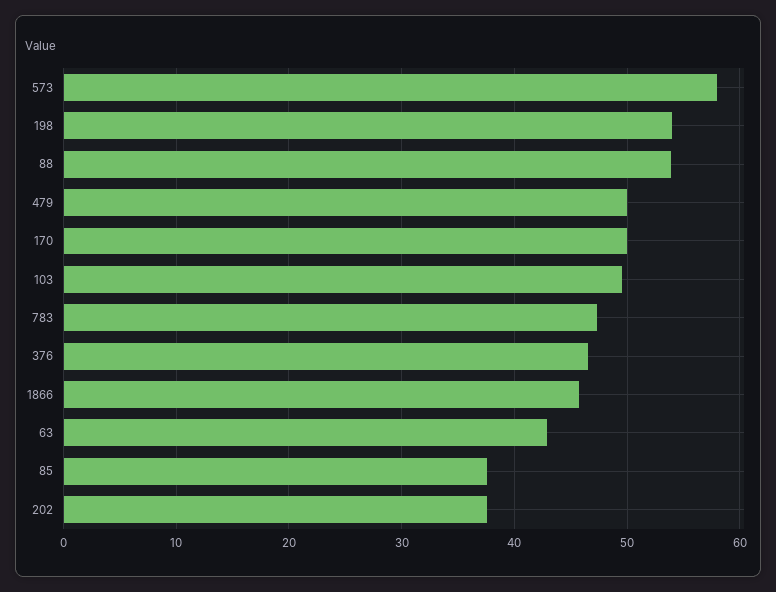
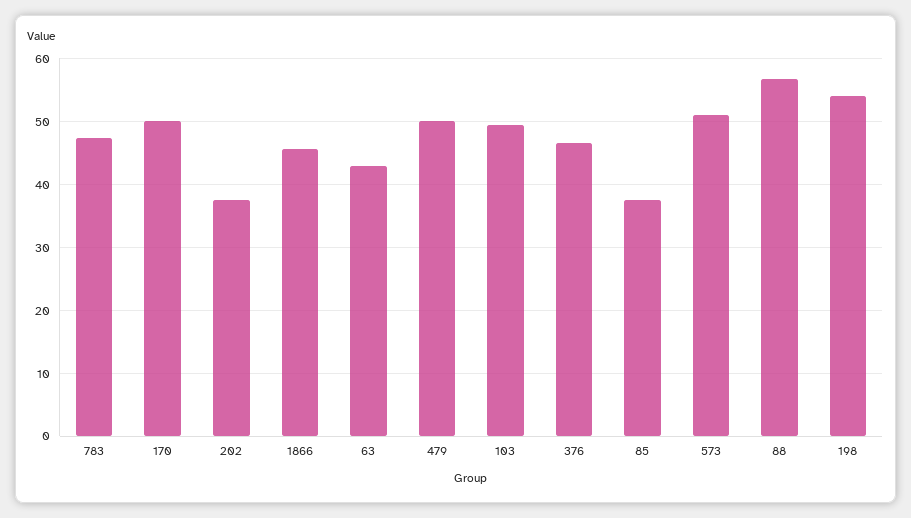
  {
-   "573": 58,
+   "573": 51,
    "198": 54,
-   "88": 54,
+   "88": 57,
    "479": 50,
    "170": 50,
    "103": 50,
    "783": 47,
    "376": 47,
    "1866": 46,
    "63": 43,
    "85": 38,
    "202": 38
  }

